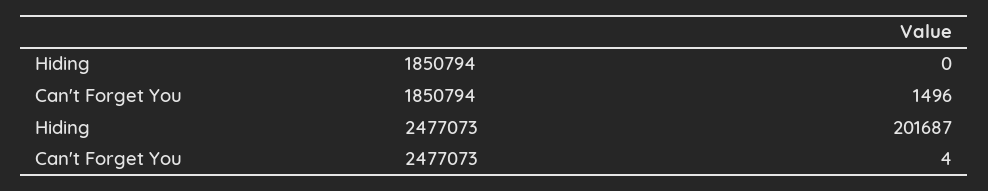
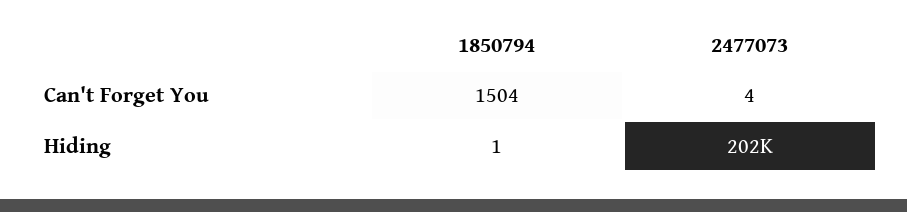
  {
    "Hiding": {
-     "1850794": 0,
+     "1850794": 1,
      "2477073": 201687
    },
    "Can't Forget You": {
-     "1850794": 1496,
+     "1850794": 1504,
      "2477073": 4
    }
  }

